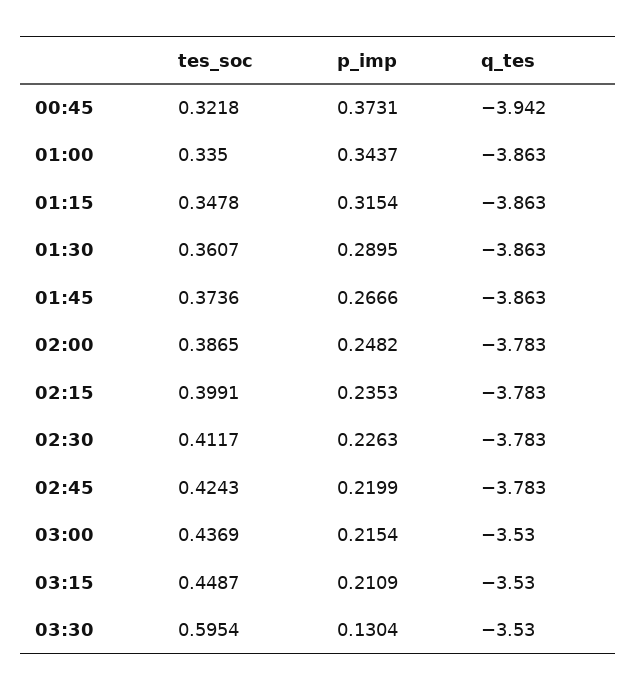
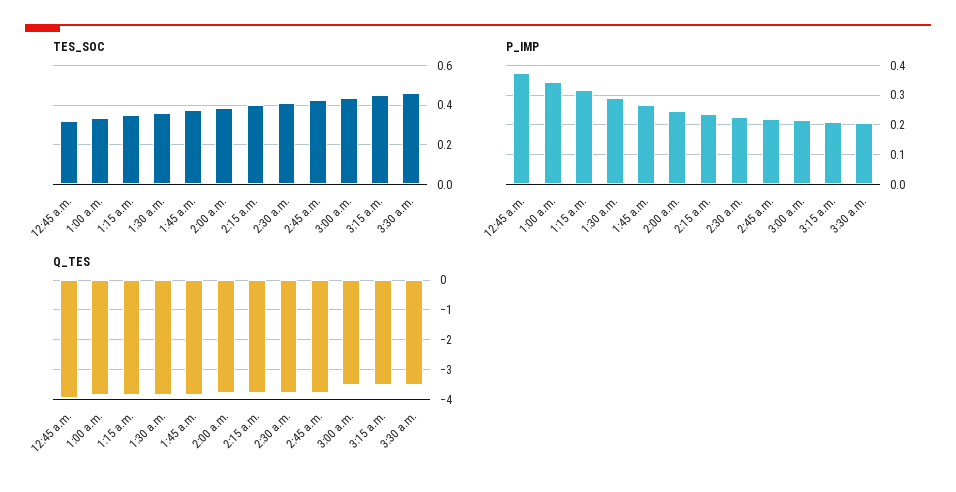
  {
    "tes_soc": {
      "00:45": 0.3218,
      "01:00": 0.335,
      "01:15": 0.3478,
      "01:30": 0.3607,
      "01:45": 0.3736,
      "02:00": 0.3865,
      "02:15": 0.3991,
      "02:30": 0.4117,
      "02:45": 0.4243,
      "03:00": 0.4369,
      "03:15": 0.4487,
-     "03:30": 0.5954
+     "03:30": 0.45
    },
    "p_imp": {
      "00:45": 0.3731,
      "01:00": 0.3437,
      "01:15": 0.3154,
      "01:30": 0.2895,
      "01:45": 0.2666,
      "02:00": 0.2482,
      "02:15": 0.2353,
      "02:30": 0.2263,
      "02:45": 0.2199,
      "03:00": 0.2154,
      "03:15": 0.2109,
-     "03:30": 0.1304
+     "03:30": 0.2
    },
    "q_tes": {
      "00:45": -3.942,
      "01:00": -3.863,
      "01:15": -3.863,
      "01:30": -3.863,
      "01:45": -3.863,
      "02:00": -3.783,
      "02:15": -3.783,
      "02:30": -3.783,
      "02:45": -3.783,
      "03:00": -3.53,
      "03:15": -3.53,
      "03:30": -3.53
    }
  }

